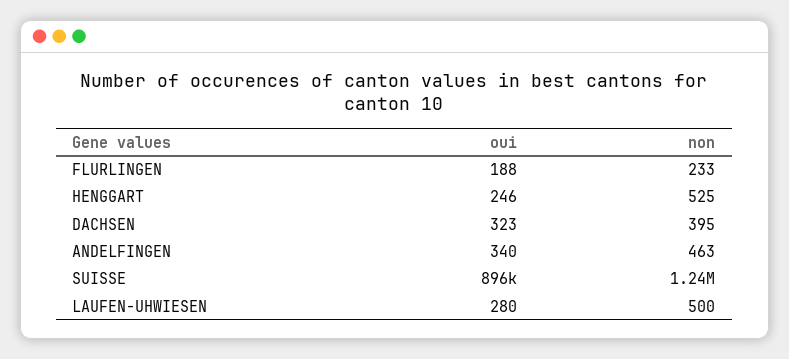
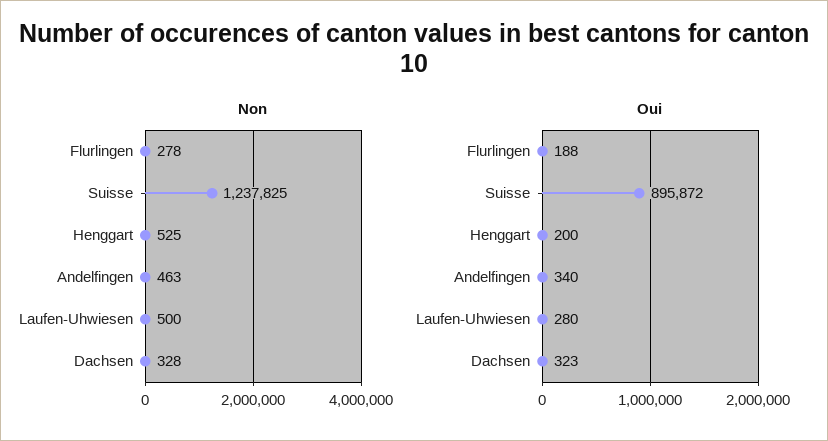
  {
    "oui": {
      "FLURLINGEN": 188,
-     "HENGGART": 246,
+     "HENGGART": 200,
      "DACHSEN": 323,
      "ANDELFINGEN": 340,
      "SUISSE": 895872,
      "LAUFEN-UHWIESEN": 280
    },
    "non": {
-     "FLURLINGEN": 233,
+     "FLURLINGEN": 278,
      "HENGGART": 525,
-     "DACHSEN": 395,
+     "DACHSEN": 328,
      "ANDELFINGEN": 463,
      "SUISSE": 1237825,
      "LAUFEN-UHWIESEN": 500
    }
  }

